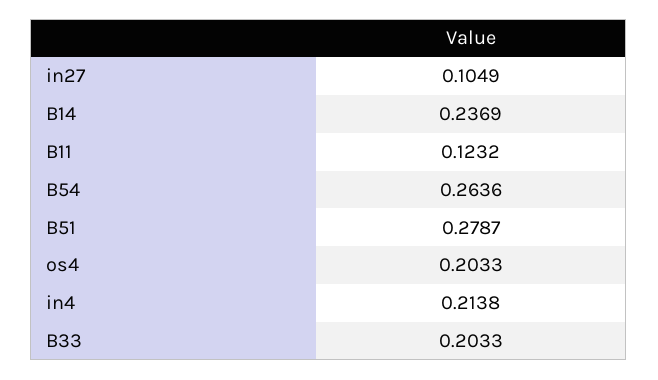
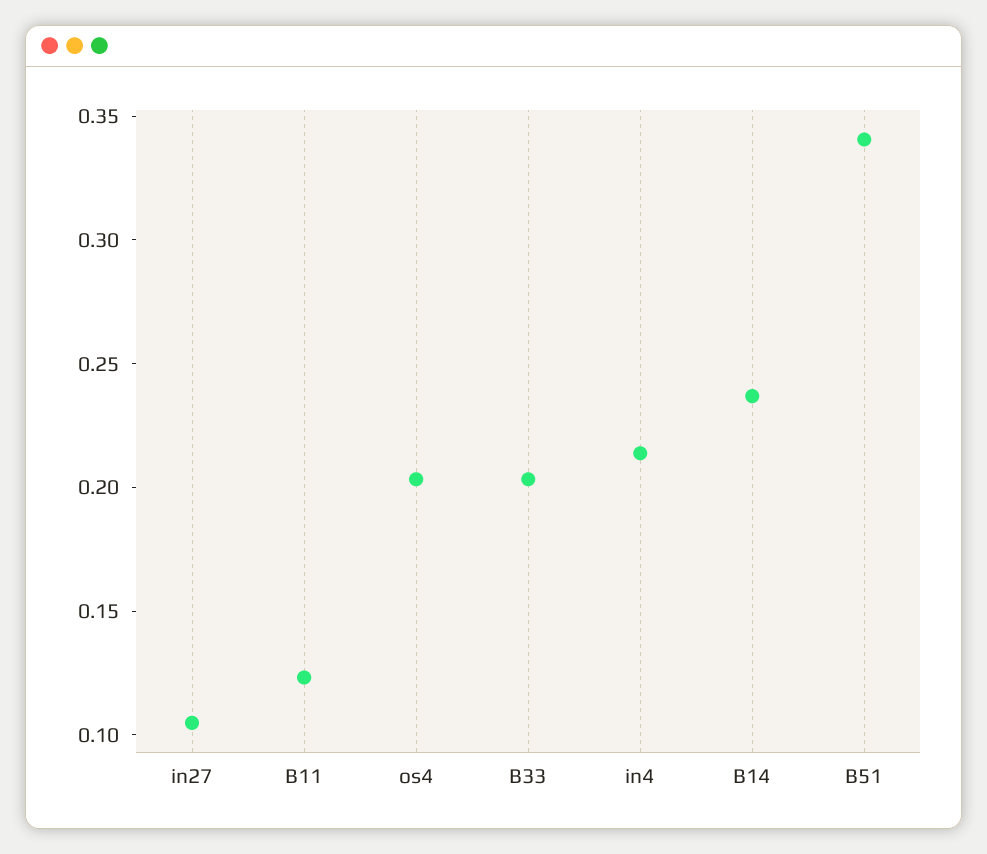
  {
    "in27": 0.1049,
    "B14": 0.2369,
    "B11": 0.1232,
-   "B54": 0.2636,
-   "B51": 0.2787,
+   "B51": 0.34,
    "os4": 0.2033,
    "in4": 0.2138,
    "B33": 0.2033
  }

